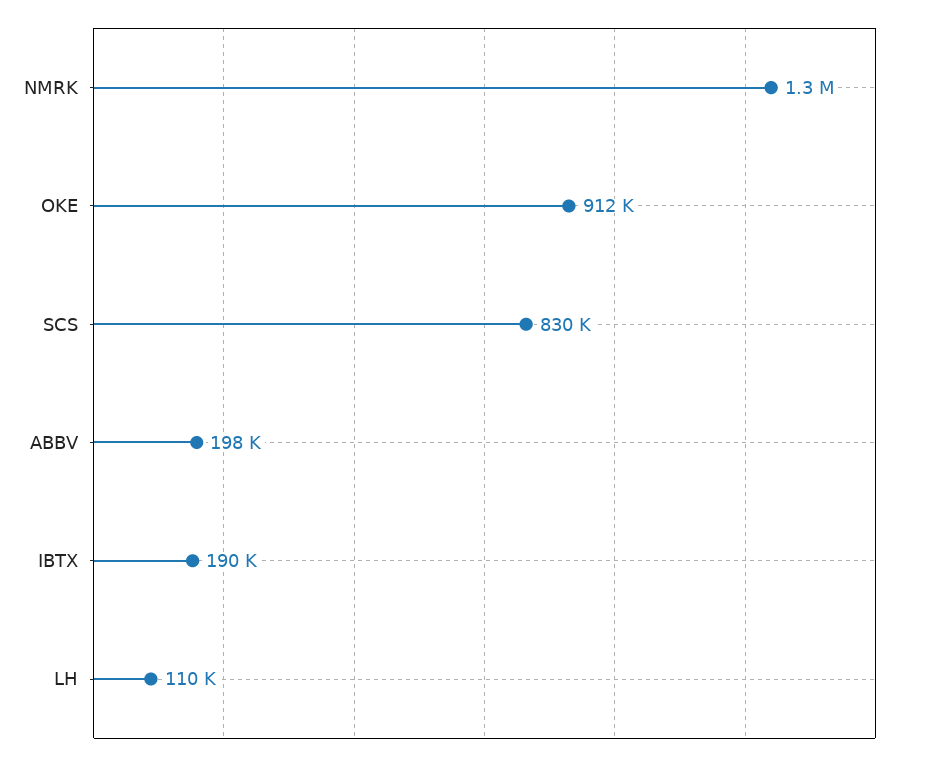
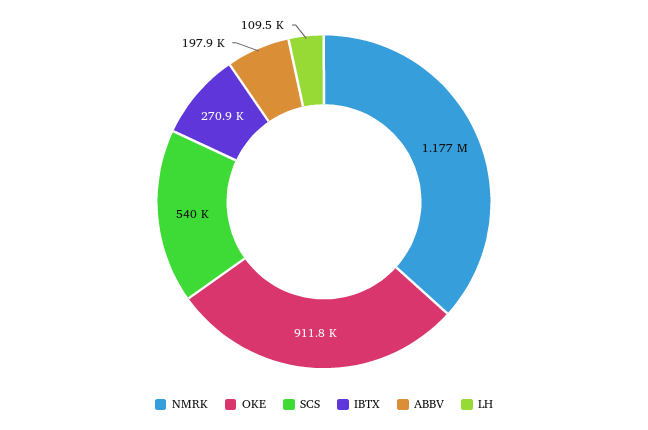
  {
-   "NMRK": 1300000,
+   "NMRK": 1177000,
    "OKE": 911800,
-   "SCS": 830000,
+   "SCS": 540000,
    "ABBV": 197900,
-   "IBTX": 190000,
+   "IBTX": 270900,
    "LH": 109500
  }

